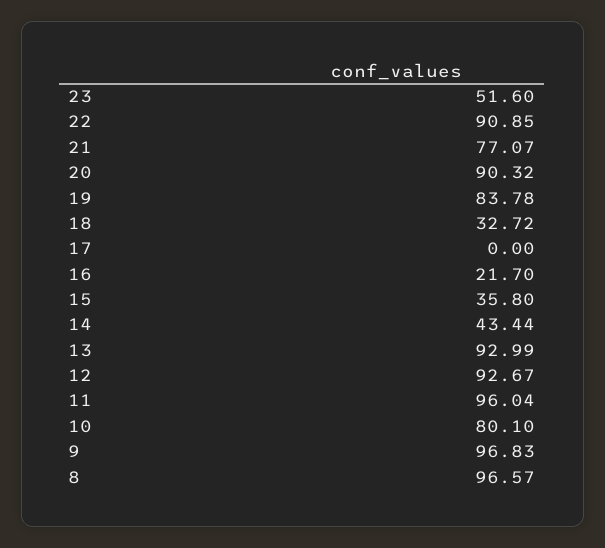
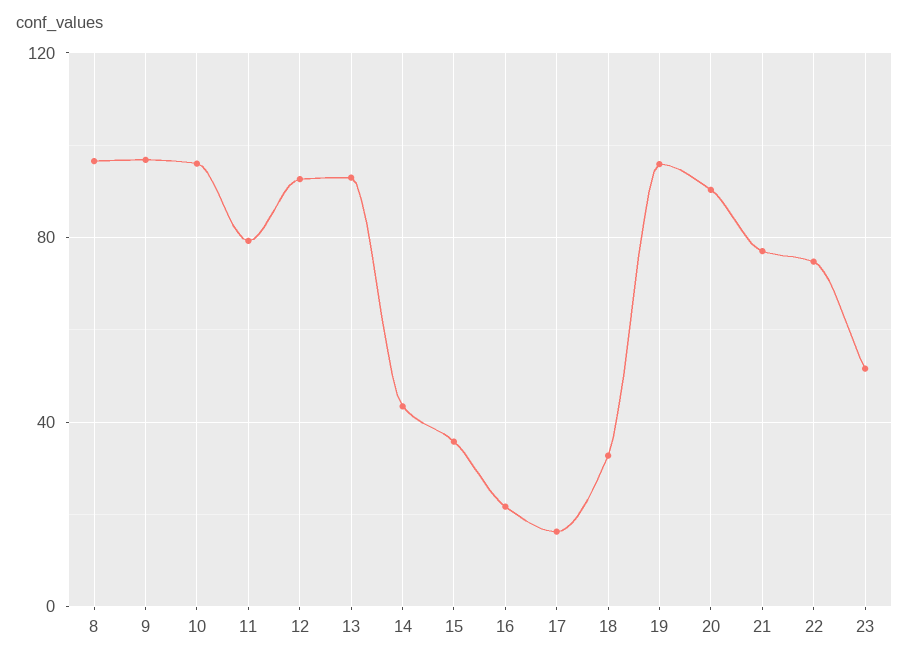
  {
    "23": 51.6,
-   "22": 90.85,
+   "22": 75,
    "21": 77.07,
    "20": 90.32,
-   "19": 83.78,
+   "19": 95,
    "18": 32.72,
-   "17": 0,
+   "17": 15,
    "16": 21.7,
    "15": 35.8,
    "14": 43.44,
    "13": 92.99,
    "12": 92.67,
-   "11": 96.04,
+   "11": 80,
-   "10": 80.1,
+   "10": 95,
    "9": 96.83,
    "8": 96.57
  }

